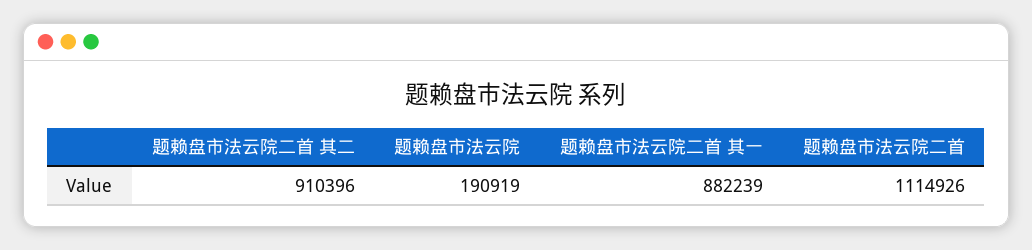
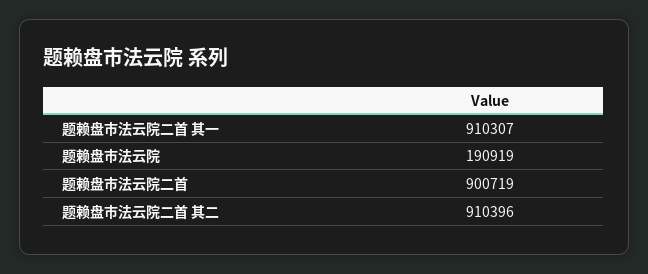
  {
    "题赖盘市法云院二首 其二": 910396,
    "题赖盘市法云院": 190919,
-   "题赖盘市法云院二首 其一": 882239,
+   "题赖盘市法云院二首 其一": 910307,
-   "题赖盘市法云院二首": 1114926
+   "题赖盘市法云院二首": 900719
  }

